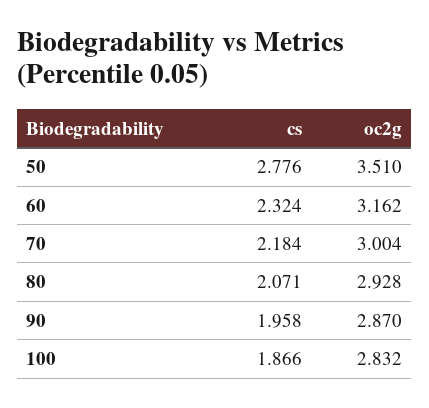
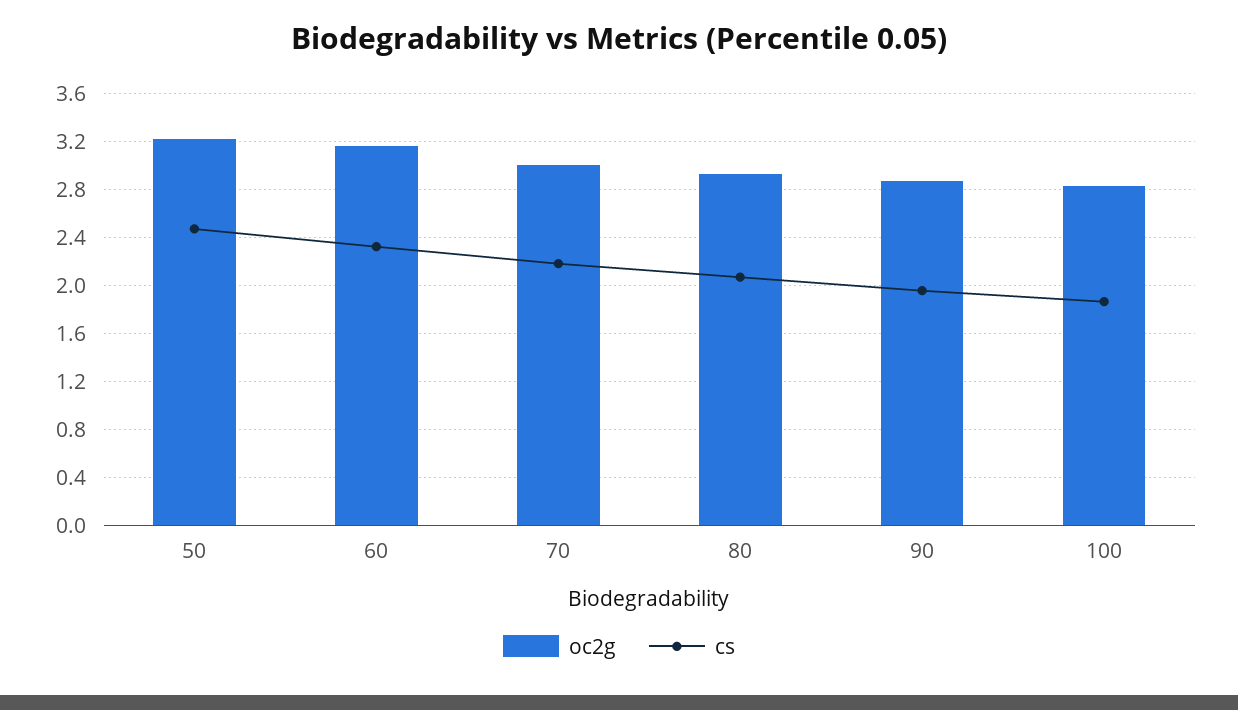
  {
    "cs": {
-     "50": 2.776,
+     "50": 2.5,
      "60": 2.324,
      "70": 2.184,
      "80": 2.071,
      "90": 1.958,
      "100": 1.866
    },
    "oc2g": {
-     "50": 3.51,
+     "50": 3.2,
      "60": 3.162,
      "70": 3.004,
      "80": 2.928,
      "90": 2.87,
      "100": 2.832
    }
  }

